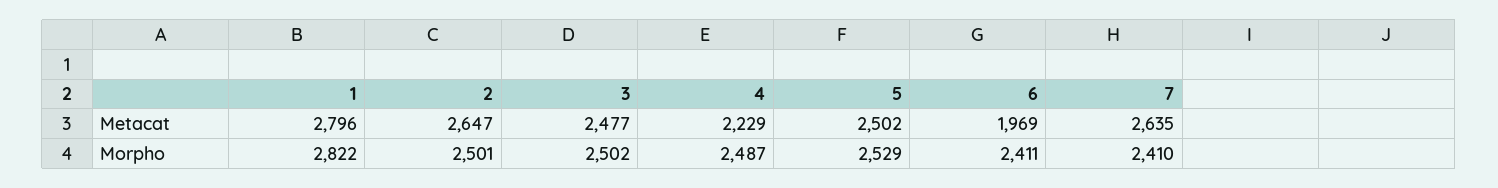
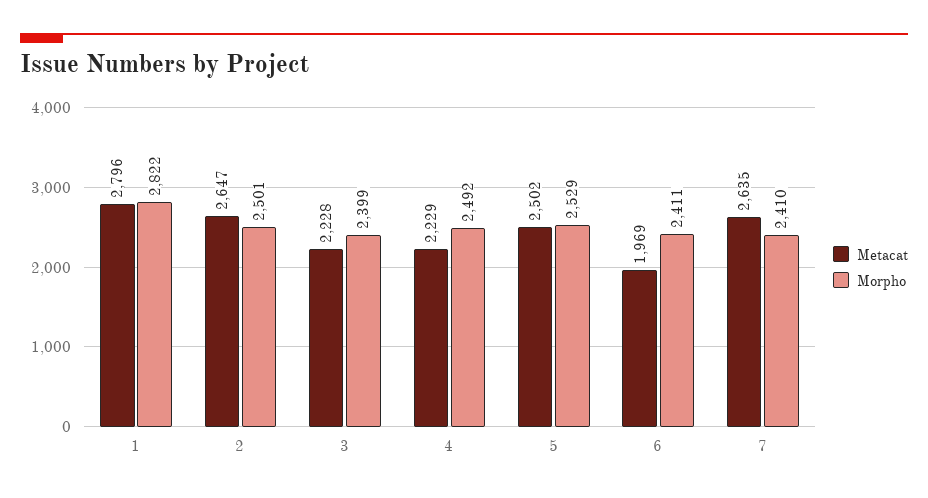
  {
    "Metacat": {
      "1": 2796,
      "2": 2647,
-     "3": 2477,
+     "3": 2228,
      "4": 2229,
      "5": 2502,
      "6": 1969,
      "7": 2635
    },
    "Morpho": {
      "1": 2822,
      "2": 2501,
-     "3": 2502,
+     "3": 2399,
-     "4": 2487,
+     "4": 2492,
      "5": 2529,
      "6": 2411,
      "7": 2410
    }
  }

